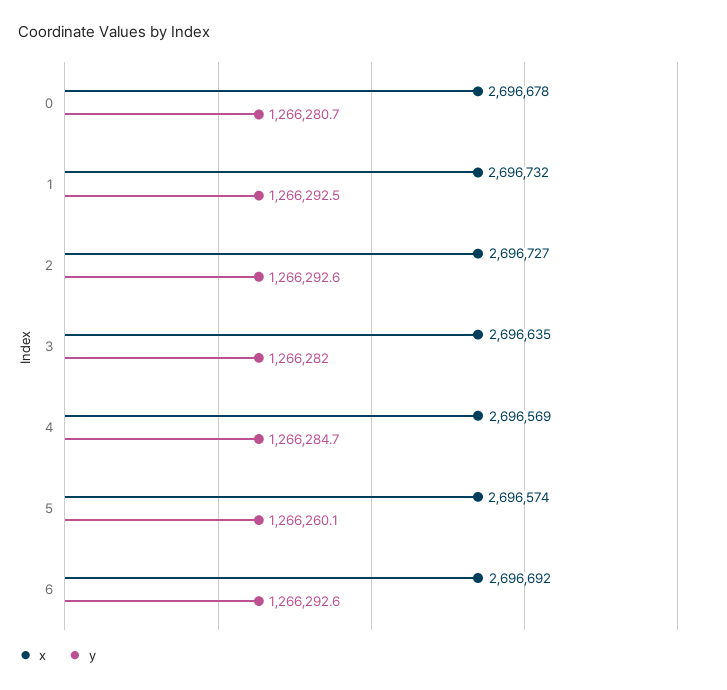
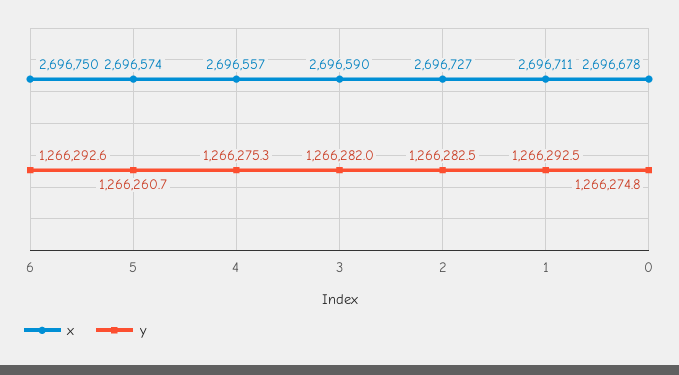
  {
    "x": {
      "0": 2696678,
-     "1": 2696732,
+     "1": 2696711,
      "2": 2696727,
-     "3": 2696635,
+     "3": 2696590,
-     "4": 2696569,
+     "4": 2696557,
      "5": 2696574,
-     "6": 2696692
+     "6": 2696750
    },
    "y": {
-     "0": 1266280.7,
+     "0": 1266274.8,
      "1": 1266292.5,
-     "2": 1266292.6,
+     "2": 1266282.5,
      "3": 1266282,
-     "4": 1266284.7,
+     "4": 1266275.3,
-     "5": 1266260.1,
+     "5": 1266260.7,
      "6": 1266292.6
    }
  }

